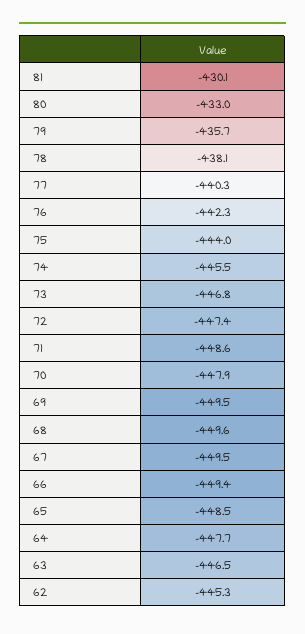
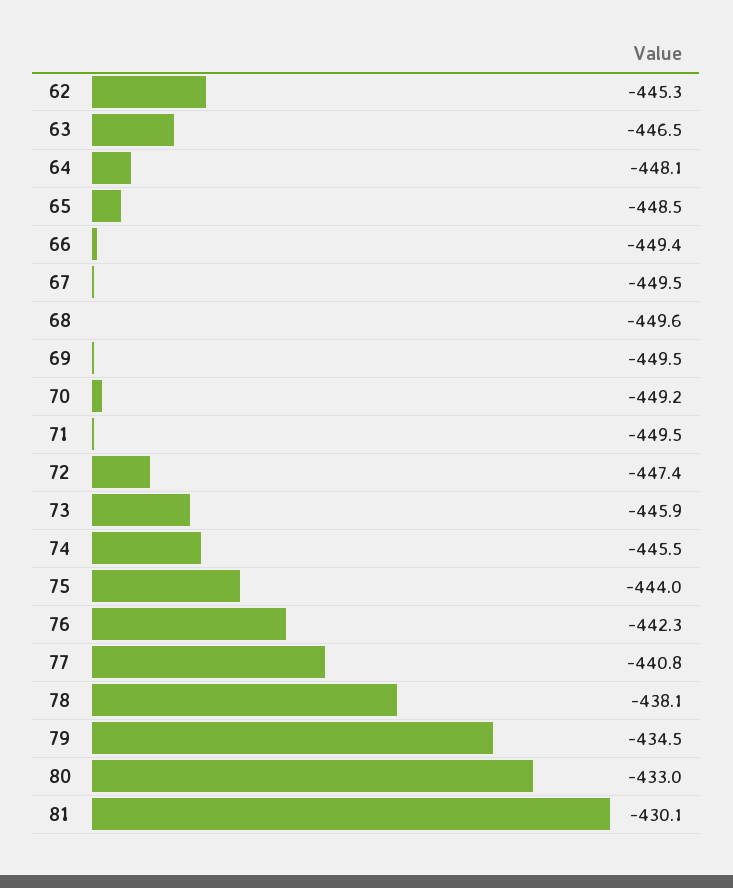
  {
    "81": -430.1,
    "80": -433,
-   "79": -435.7,
+   "79": -434.5,
    "78": -438.1,
-   "77": -440.3,
+   "77": -440.8,
    "76": -442.3,
    "75": -444,
    "74": -445.5,
-   "73": -446.8,
+   "73": -445.9,
    "72": -447.4,
-   "71": -448.6,
+   "71": -449.5,
-   "70": -447.9,
+   "70": -449.2,
    "69": -449.5,
    "68": -449.6,
    "67": -449.5,
    "66": -449.4,
    "65": -448.5,
-   "64": -447.7,
+   "64": -448.1,
    "63": -446.5,
    "62": -445.3
  }

